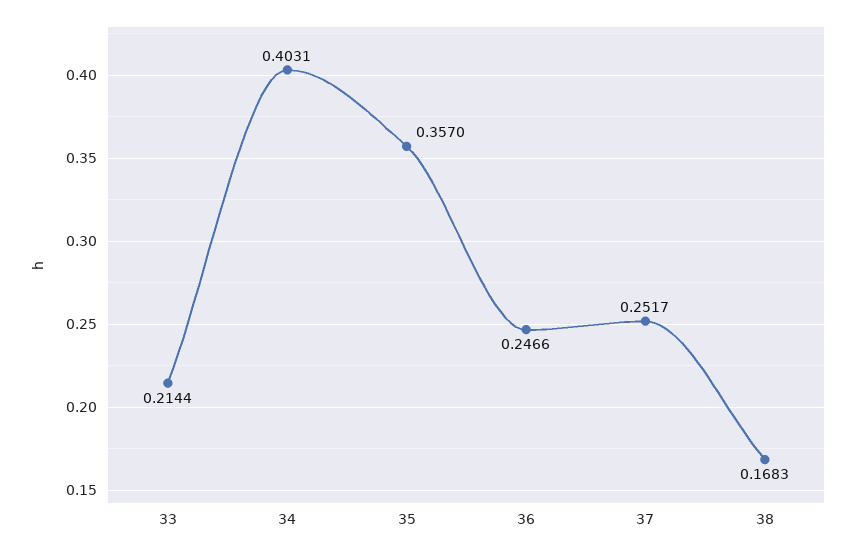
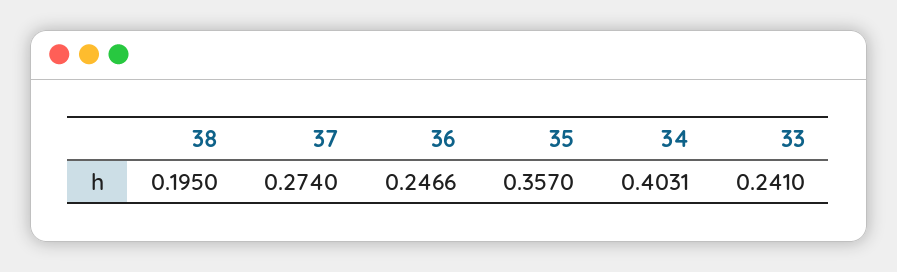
  {
-   "33": 0.2144,
+   "33": 0.241,
    "34": 0.4031,
    "35": 0.357,
    "36": 0.2466,
-   "37": 0.2517,
+   "37": 0.274,
-   "38": 0.1683
+   "38": 0.195
  }

